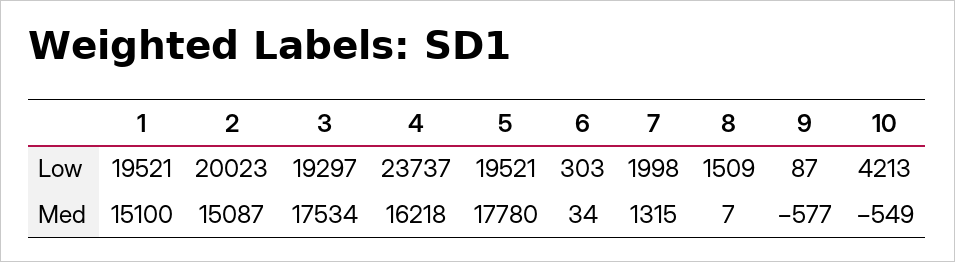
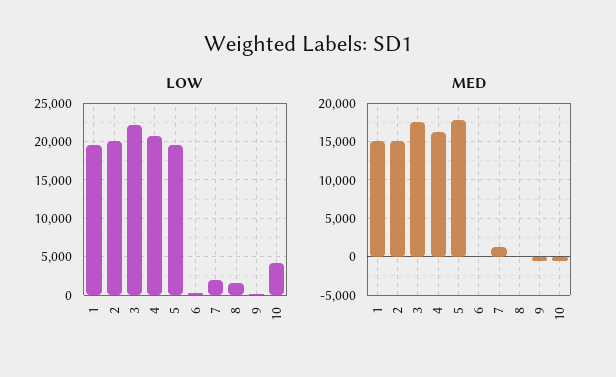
  {
    "Low": {
      "1": 19521,
      "2": 20023,
-     "3": 19297,
+     "3": 22000,
-     "4": 23737,
+     "4": 21000,
      "5": 19521,
      "6": 303,
      "7": 1998,
      "8": 1509,
      "9": 87,
      "10": 4213
    },
    "Med": {
      "1": 15100,
      "2": 15087,
      "3": 17534,
      "4": 16218,
      "5": 17780,
      "6": 34,
      "7": 1315,
      "8": 7,
      "9": -577,
      "10": -549
    }
  }

